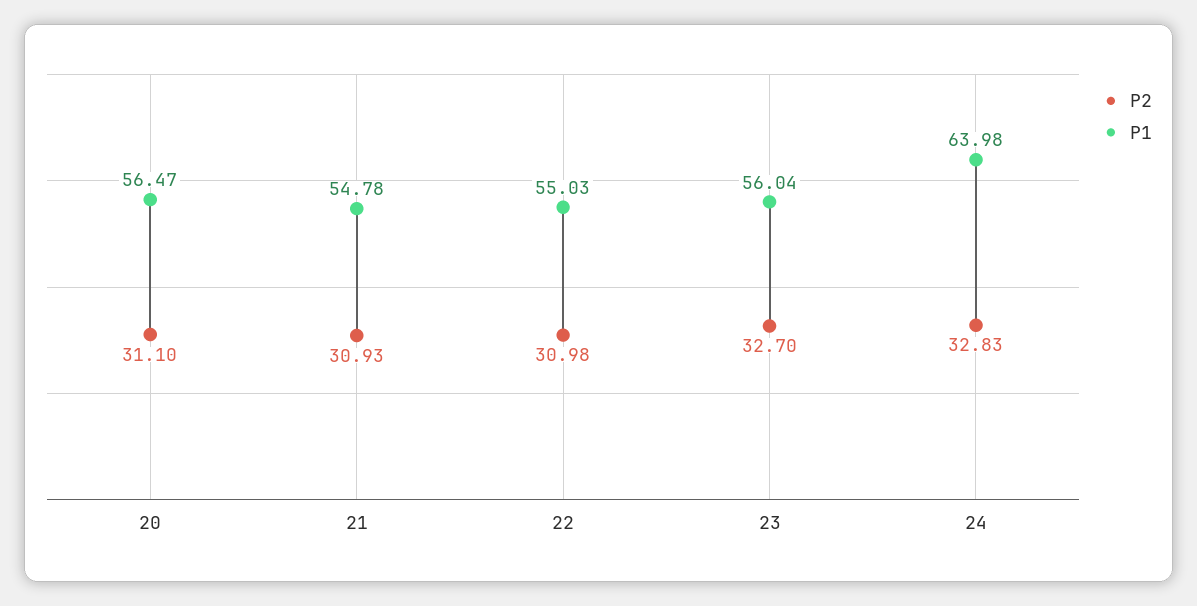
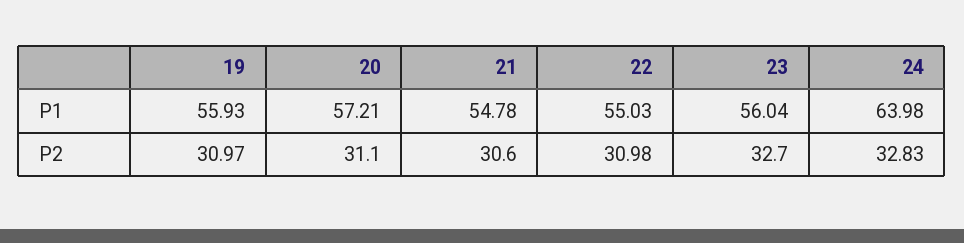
  {
    "P2": {
      "20": 31.1,
-     "21": 30.93,
+     "21": 30.6,
      "22": 30.98,
      "23": 32.7,
-     "24": 32.83
+     "24": 32.83,
+     "19": 30.97
    },
    "P1": {
-     "20": 56.47,
+     "20": 57.21,
      "21": 54.78,
      "22": 55.03,
      "23": 56.04,
-     "24": 63.98
+     "24": 63.98,
+     "19": 55.93
    }
  }

